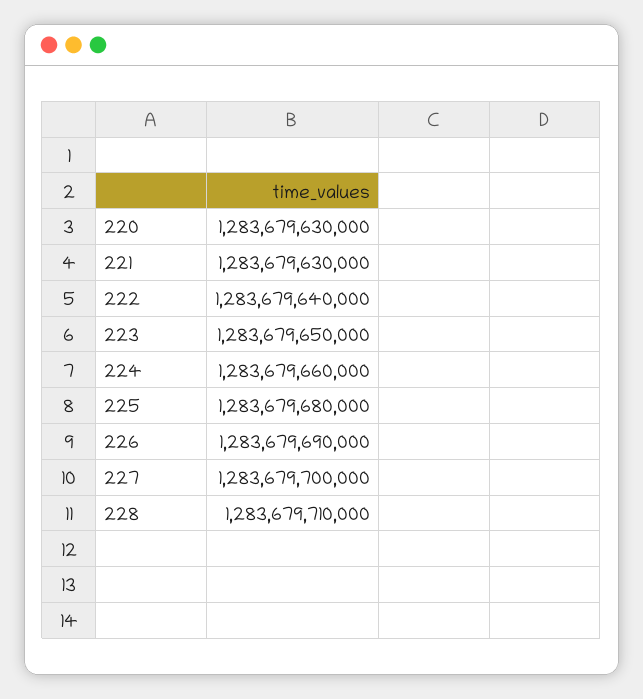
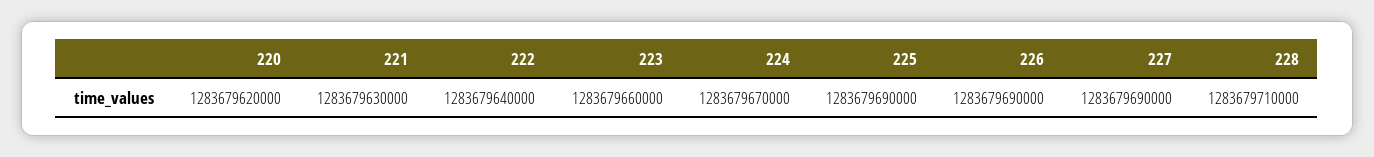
  {
-   "220": 1283679630000,
+   "220": 1283679620000,
    "221": 1283679630000,
    "222": 1283679640000,
-   "223": 1283679650000,
+   "223": 1283679660000,
-   "224": 1283679660000,
+   "224": 1283679670000,
-   "225": 1283679680000,
+   "225": 1283679690000,
    "226": 1283679690000,
-   "227": 1283679700000,
+   "227": 1283679690000,
    "228": 1283679710000
  }

